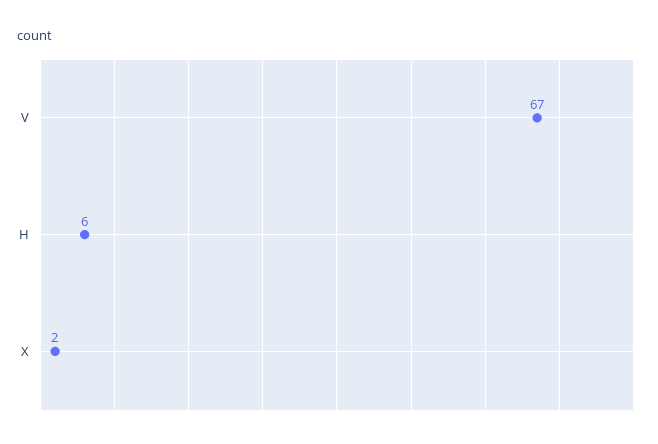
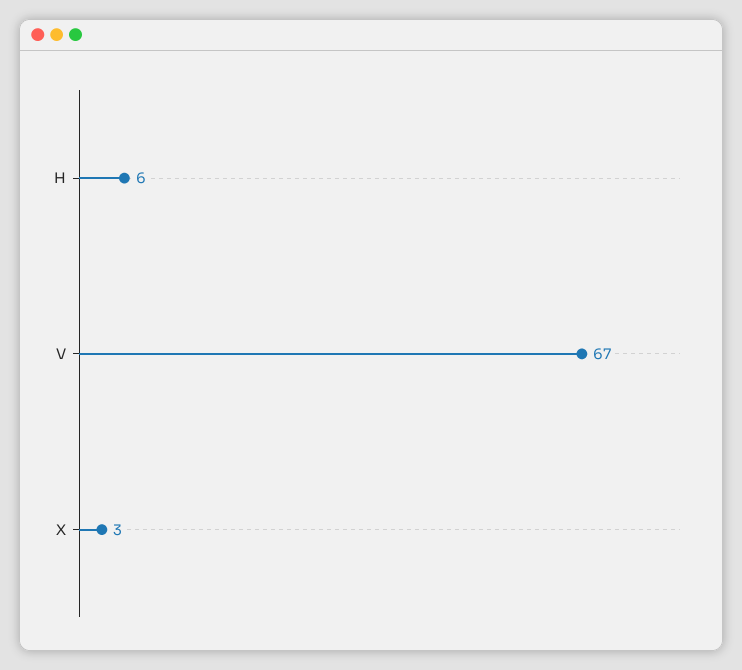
  {
    "V": 67,
    "H": 6,
-   "X": 2
+   "X": 3
  }

